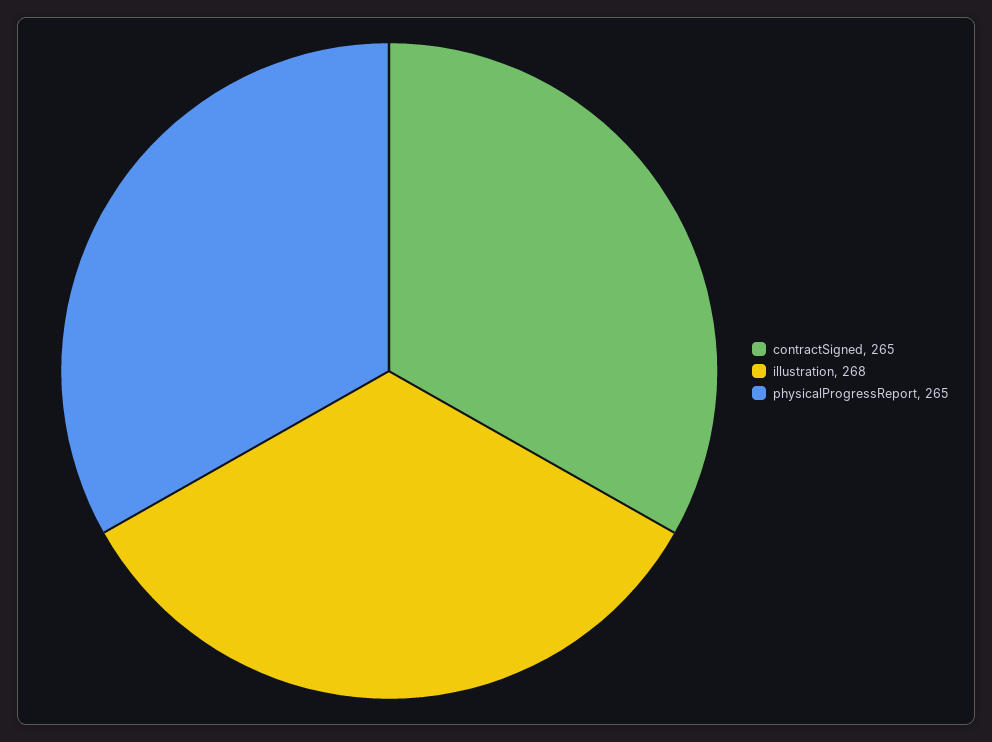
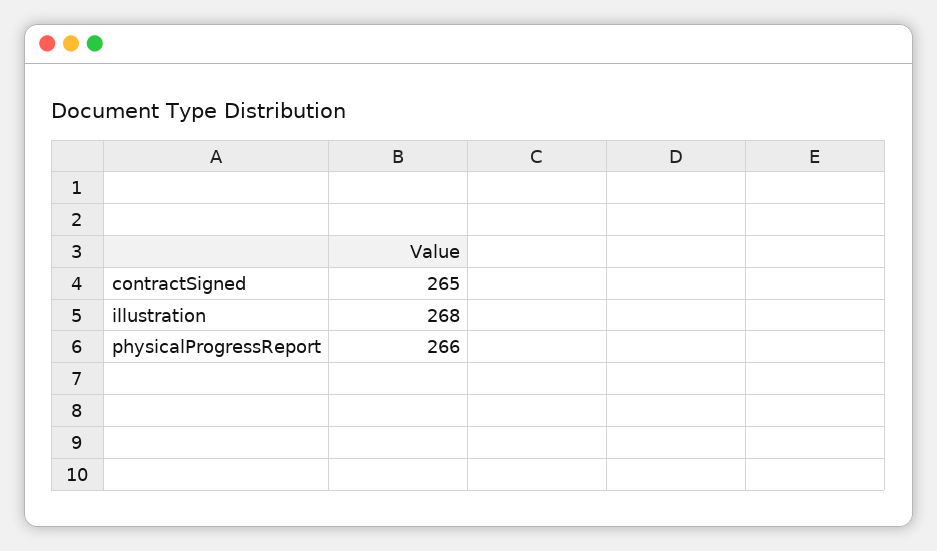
  {
    "contractSigned": 265,
    "illustration": 268,
-   "physicalProgressReport": 265
+   "physicalProgressReport": 266
  }

